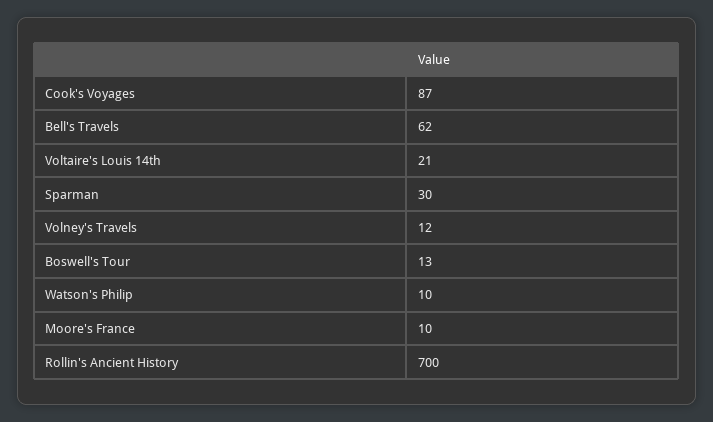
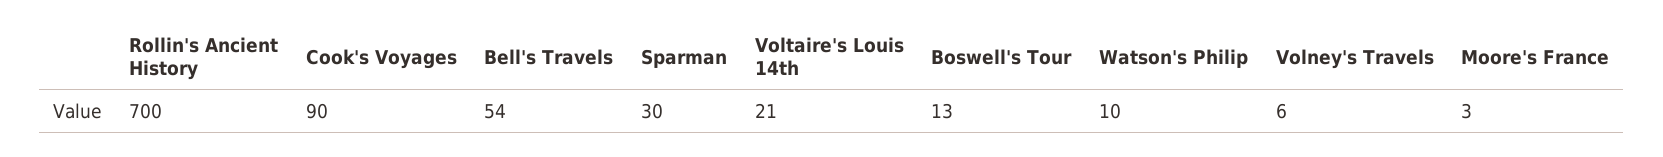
  {
-   "Cook's Voyages": 87,
+   "Cook's Voyages": 90,
-   "Bell's Travels": 62,
+   "Bell's Travels": 54,
    "Voltaire's Louis 14th": 21,
    "Sparman": 30,
-   "Volney's Travels": 12,
+   "Volney's Travels": 6,
    "Boswell's Tour": 13,
    "Watson's Philip": 10,
-   "Moore's France": 10,
+   "Moore's France": 3,
    "Rollin's Ancient History": 700
  }

